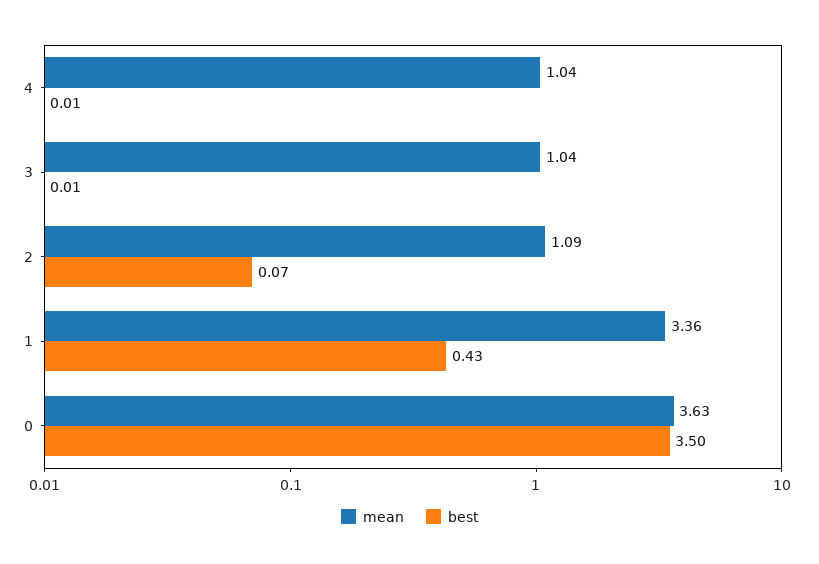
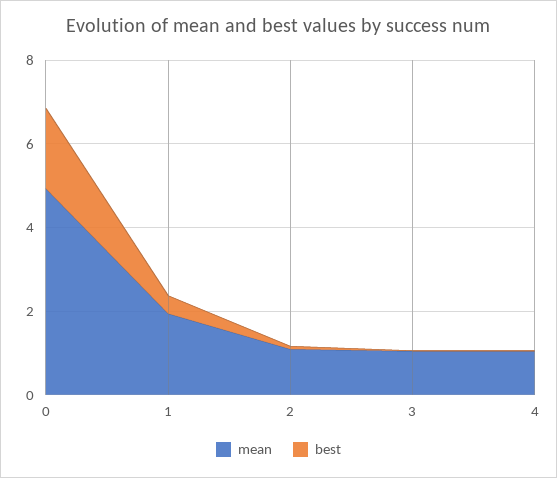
  {
    "mean": {
      "4": 1.04,
      "3": 1.04,
      "2": 1.09,
-     "1": 3.36,
+     "1": 2,
-     "0": 3.63
+     "0": 5
    },
    "best": {
      "4": 0.01,
      "3": 0.01,
      "2": 0.07,
      "1": 0.43,
-     "0": 3.5
+     "0": 2
    }
  }

